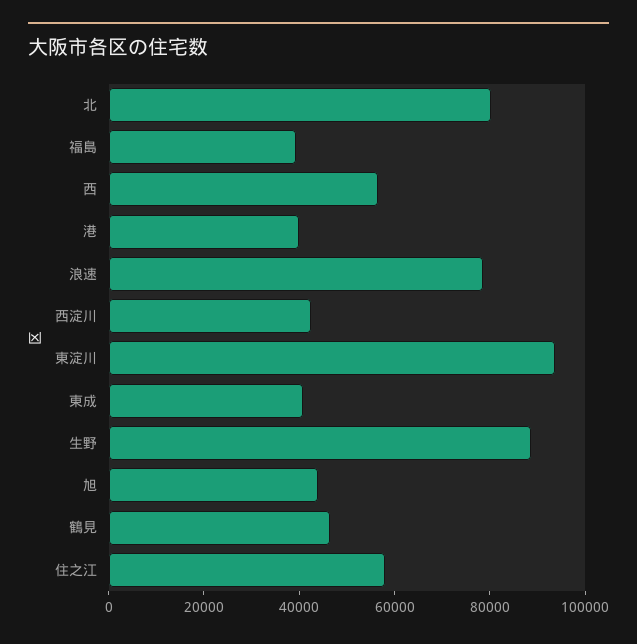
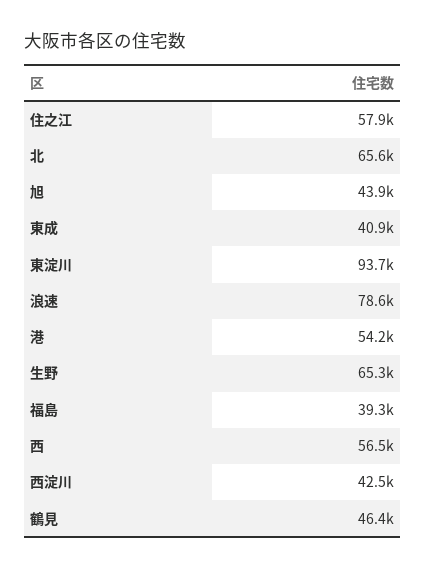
  {
-   "北": 80000,
+   "北": 65600,
    "福島": 39300,
    "西": 56500,
-   "港": 40000,
+   "港": 54200,
    "浪速": 78600,
    "西淀川": 42500,
    "東淀川": 93700,
    "東成": 40900,
-   "生野": 90000,
+   "生野": 65300,
    "旭": 43900,
    "鶴見": 46400,
    "住之江": 57900
  }

